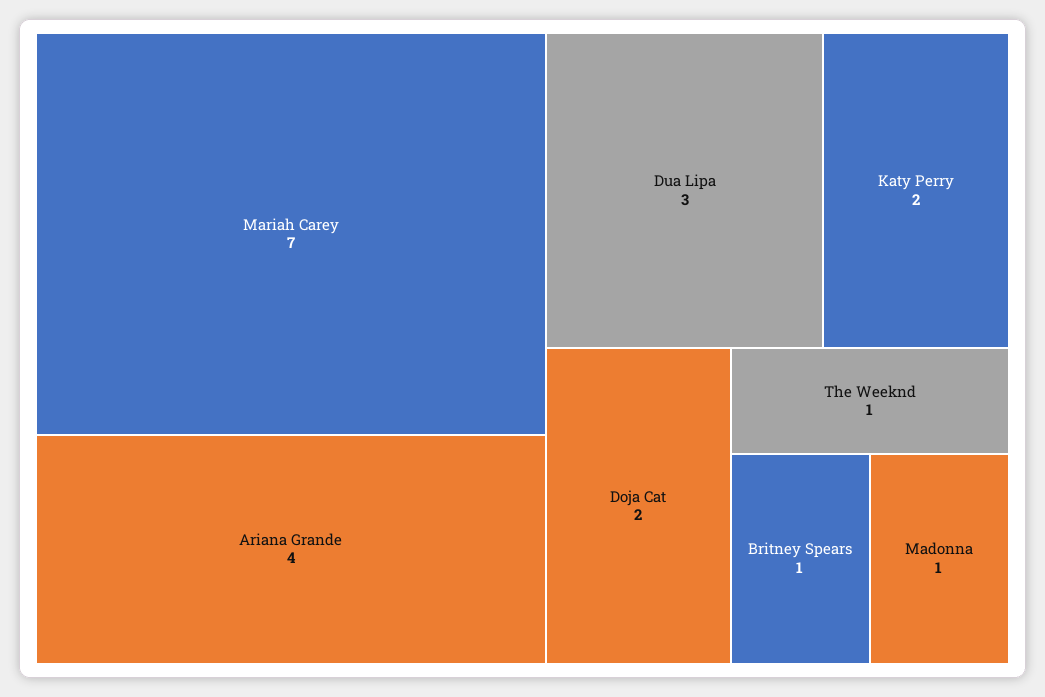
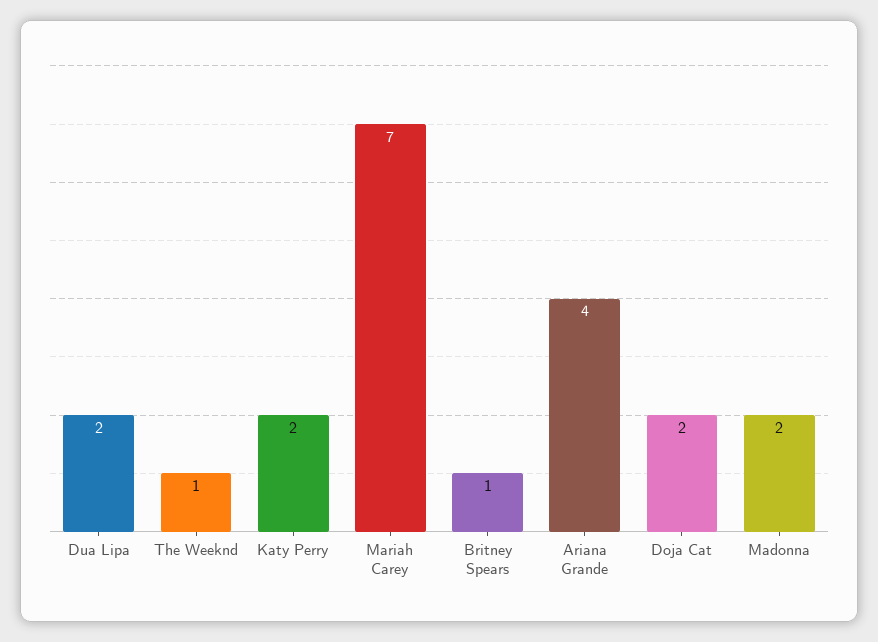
  {
    "Mariah Carey": 7,
    "Ariana Grande": 4,
-   "Dua Lipa": 3,
+   "Dua Lipa": 2,
    "Katy Perry": 2,
    "Doja Cat": 2,
    "The Weeknd": 1,
    "Britney Spears": 1,
-   "Madonna": 1
+   "Madonna": 2
  }

